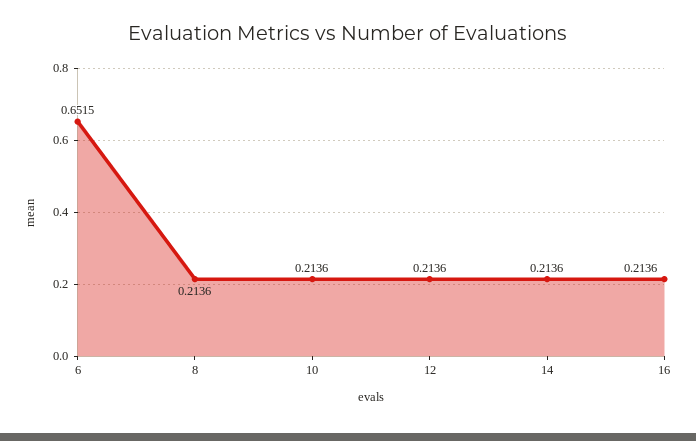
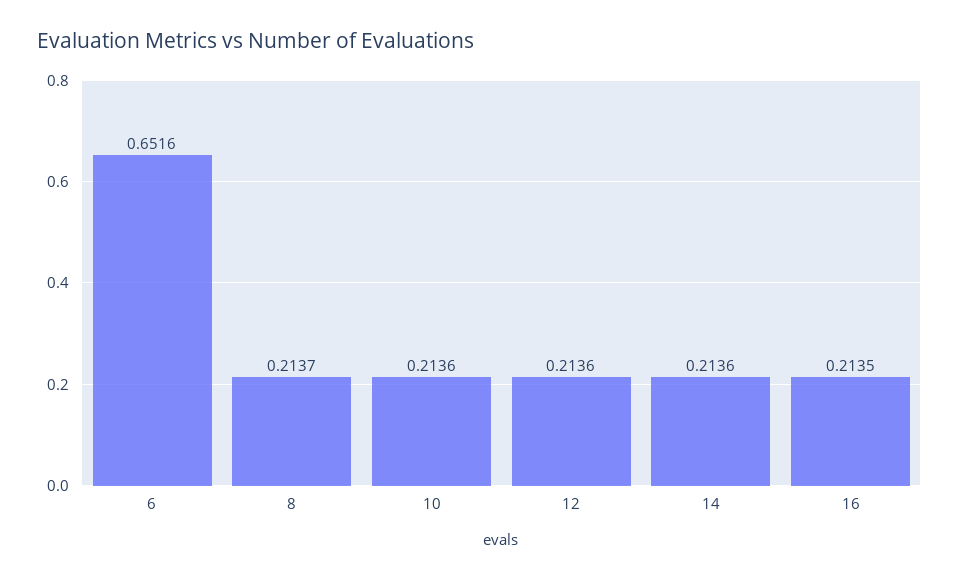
  {
-   "6": 0.6515,
+   "6": 0.6516,
-   "8": 0.2136,
+   "8": 0.2137,
    "10": 0.2136,
    "12": 0.2136,
    "14": 0.2136,
-   "16": 0.2136
+   "16": 0.2135
  }

